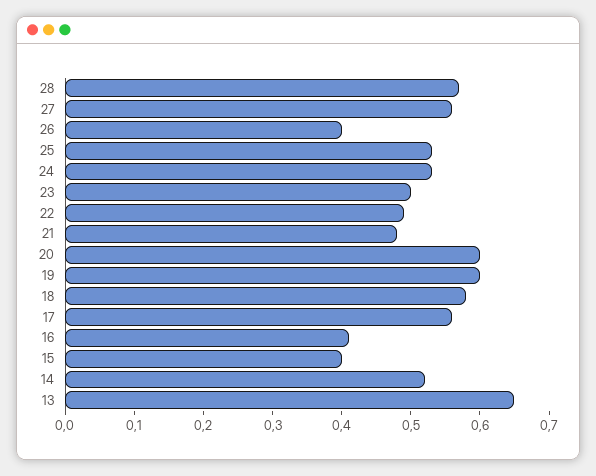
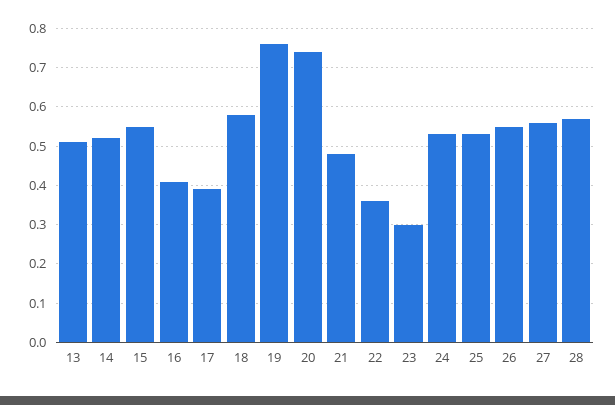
  {
    "28": 0.55,
    "27": 0.55,
-   "26": 0.4,
+   "26": 0.55,
    "25": 0.55,
    "24": 0.55,
-   "23": 0.5,
+   "23": 0.3,
-   "22": 0.5,
+   "22": 0.35,
    "21": 0.5,
-   "20": 0.6,
+   "20": 0.75,
-   "19": 0.6,
+   "19": 0.75,
    "18": 0.6,
-   "17": 0.55,
+   "17": 0.4,
    "16": 0.4,
-   "15": 0.4,
+   "15": 0.55,
    "14": 0.5,
-   "13": 0.65
+   "13": 0.5
  }

